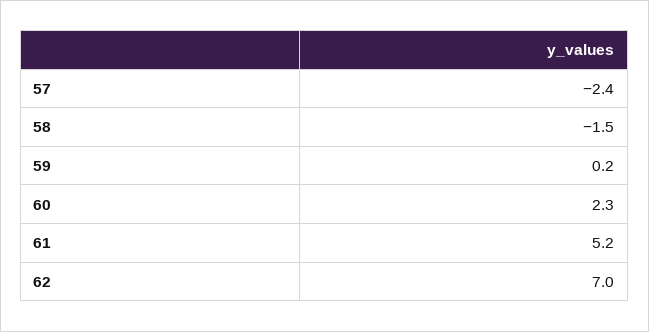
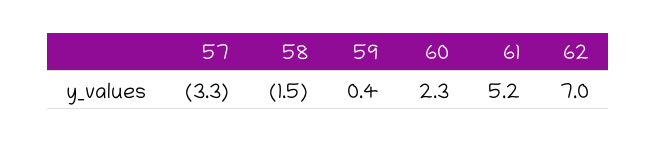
  {
-   "57": -2.4,
+   "57": -3.3,
    "58": -1.5,
-   "59": 0.2,
+   "59": 0.4,
    "60": 2.3,
    "61": 5.2,
    "62": 7
  }

